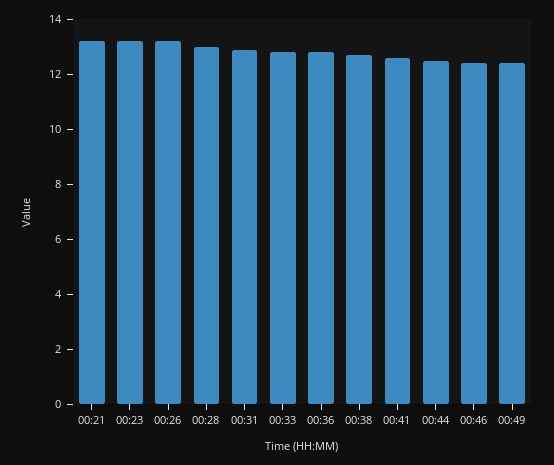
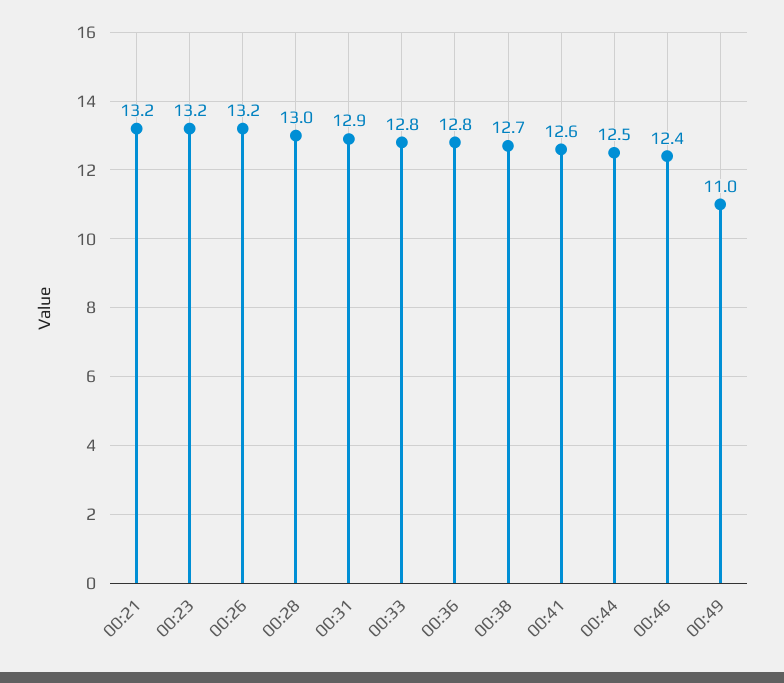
  {
    "00:21": 13.2,
    "00:23": 13.2,
    "00:26": 13.2,
    "00:28": 13,
    "00:31": 12.9,
    "00:33": 12.8,
    "00:36": 12.8,
    "00:38": 12.7,
    "00:41": 12.6,
    "00:44": 12.5,
    "00:46": 12.4,
-   "00:49": 12.5
+   "00:49": 11
  }

